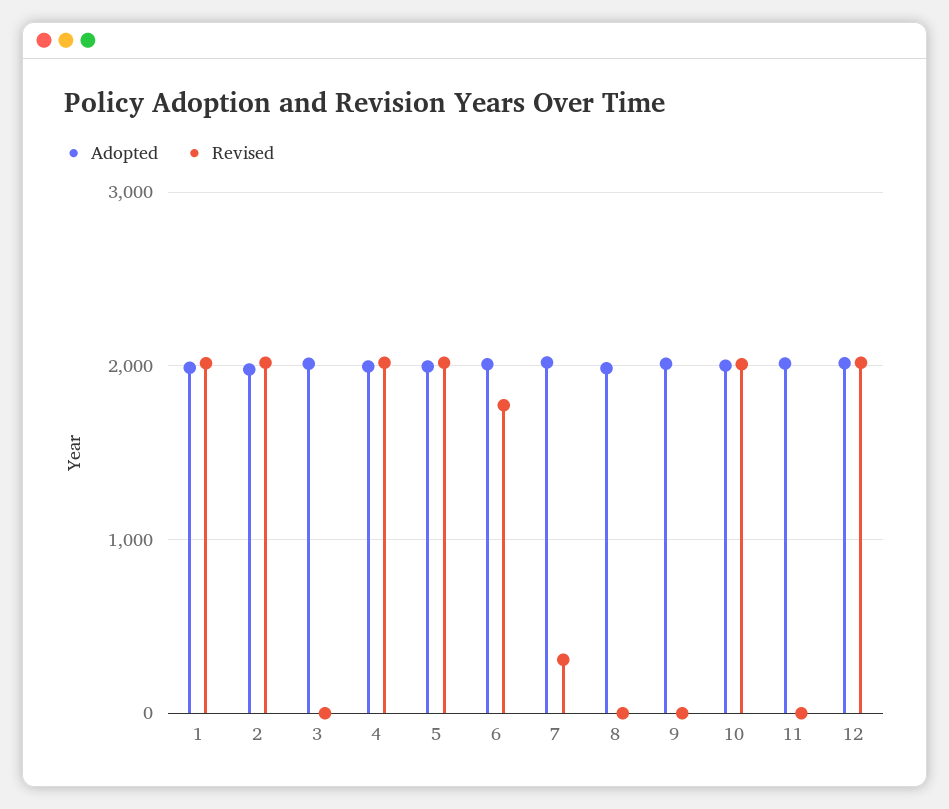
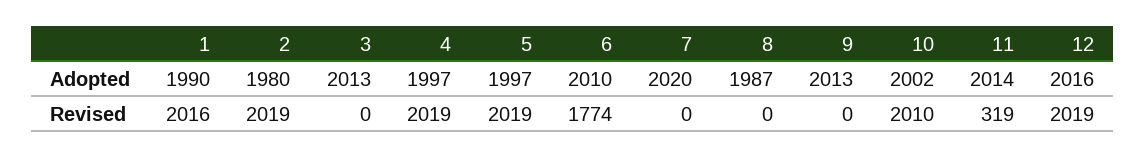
  {
    "Adopted": {
      "1": 1990,
      "2": 1980,
      "3": 2013,
      "4": 1997,
      "5": 1997,
      "6": 2010,
      "7": 2020,
      "8": 1987,
      "9": 2013,
      "10": 2002,
      "11": 2014,
      "12": 2016
    },
    "Revised": {
      "1": 2016,
      "2": 2019,
      "3": 0,
      "4": 2019,
      "5": 2019,
      "6": 1774,
-     "7": 300,
+     "7": 0,
      "8": 0,
      "9": 0,
      "10": 2010,
-     "11": 0,
+     "11": 319,
      "12": 2019
    }
  }

